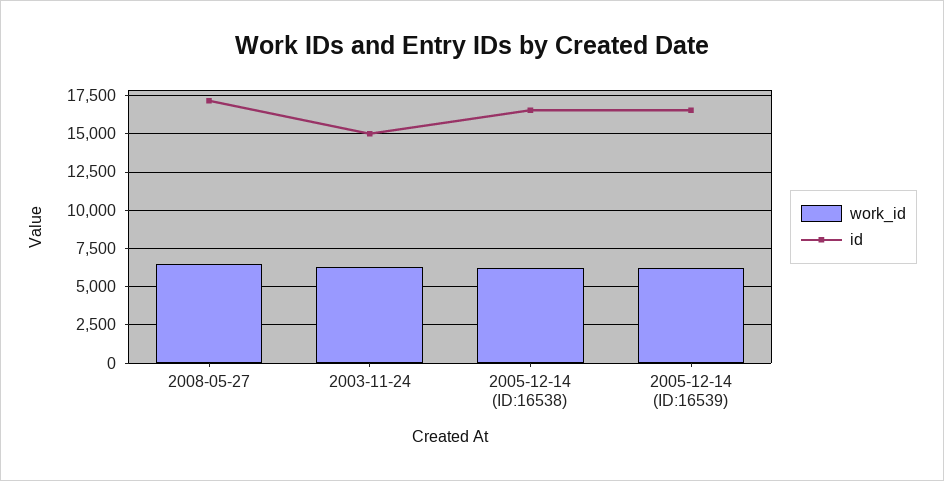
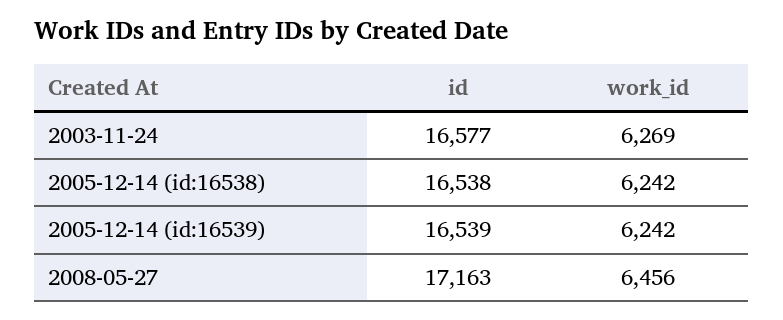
  {
    "work_id": {
      "2008-05-27": 6456,
      "2003-11-24": 6269,
      "2005-12-14 (ID:16538)": 6242,
      "2005-12-14 (ID:16539)": 6242
    },
    "id": {
      "2008-05-27": 17163,
-     "2003-11-24": 15000,
+     "2003-11-24": 16577,
      "2005-12-14 (ID:16538)": 16538,
      "2005-12-14 (ID:16539)": 16539
    }
  }

